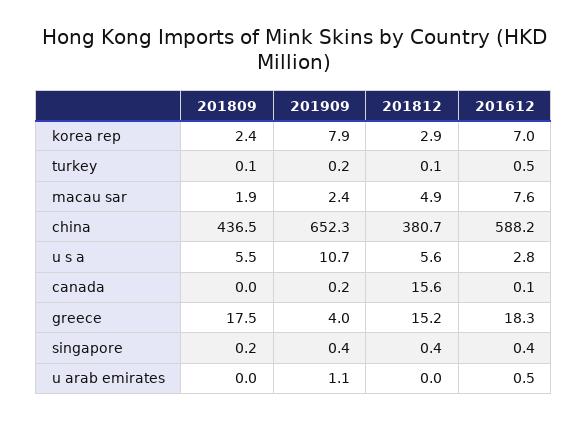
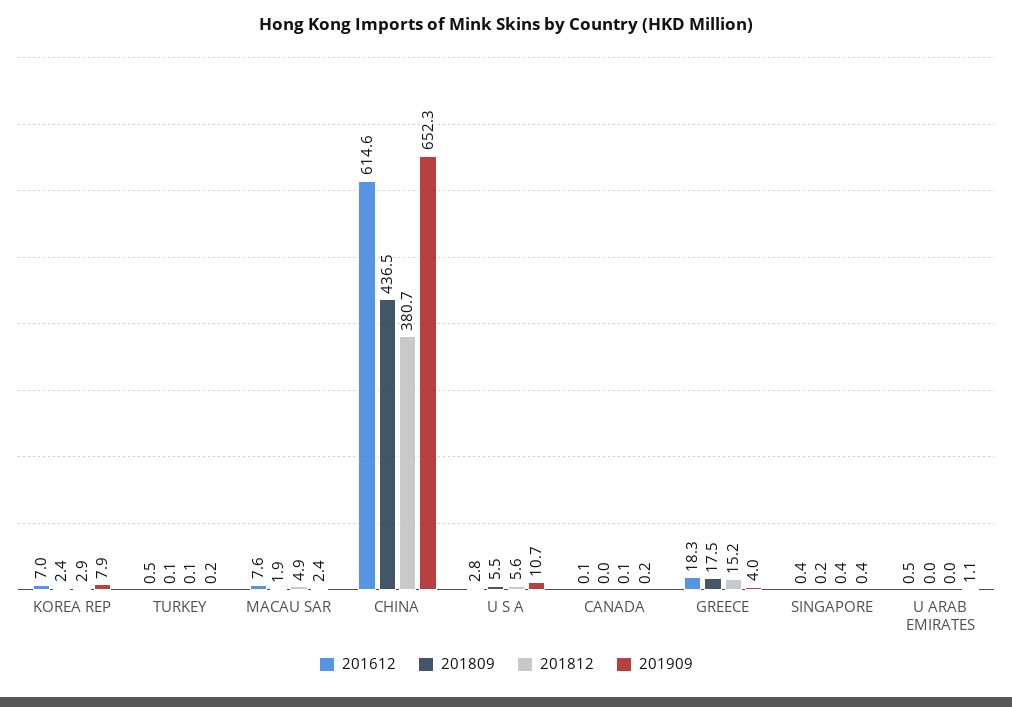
  {
    "201809": {
      "korea rep": 2.4,
      "turkey": 0.1,
      "macau sar": 1.9,
      "china": 436.5,
      "u s a": 5.5,
      "canada": 0,
      "greece": 17.5,
      "singapore": 0.2,
      "u arab emirates": 0
    },
    "201909": {
      "korea rep": 7.9,
      "turkey": 0.2,
      "macau sar": 2.4,
      "china": 652.3,
      "u s a": 10.7,
      "canada": 0.2,
      "greece": 4,
      "singapore": 0.4,
      "u arab emirates": 1.1
    },
    "201812": {
      "korea rep": 2.9,
      "turkey": 0.1,
      "macau sar": 4.9,
      "china": 380.7,
      "u s a": 5.6,
-     "canada": 15.6,
+     "canada": 0.1,
      "greece": 15.2,
      "singapore": 0.4,
      "u arab emirates": 0
    },
    "201612": {
      "korea rep": 7,
      "turkey": 0.5,
      "macau sar": 7.6,
-     "china": 588.2,
+     "china": 614.6,
      "u s a": 2.8,
      "canada": 0.1,
      "greece": 18.3,
      "singapore": 0.4,
      "u arab emirates": 0.5
    }
  }

